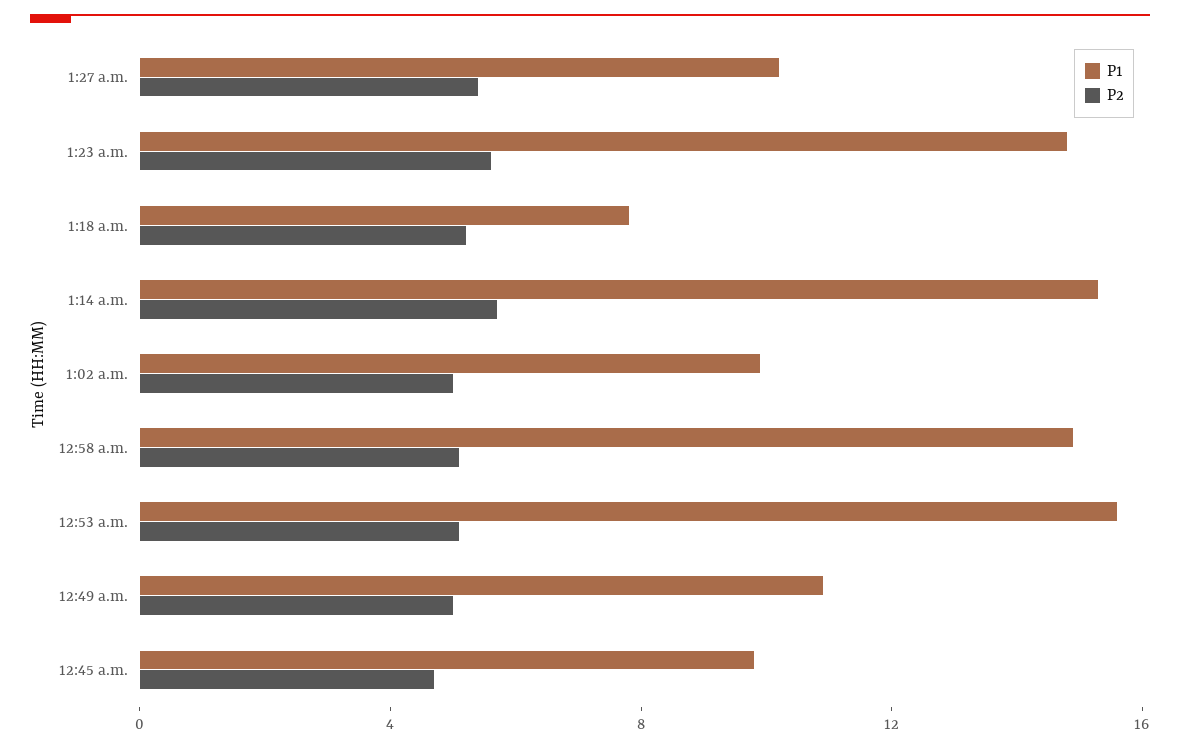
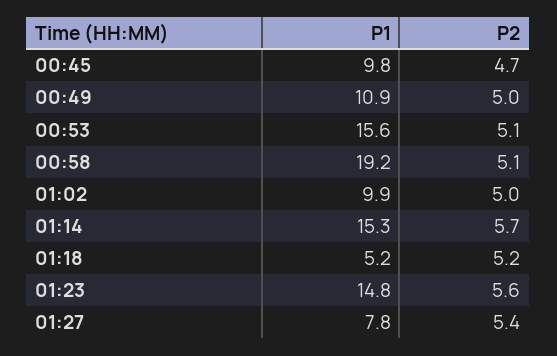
  {
    "P1": {
-     "1:27 a.m.": 10,
+     "1:27 a.m.": 7.8,
      "1:23 a.m.": 14.8,
-     "1:18 a.m.": 8,
+     "1:18 a.m.": 5.2,
      "1:14 a.m.": 15.3,
      "1:02 a.m.": 9.9,
-     "12:58 a.m.": 15,
+     "12:58 a.m.": 19.2,
      "12:53 a.m.": 15.6,
      "12:49 a.m.": 10.9,
      "12:45 a.m.": 9.8
    },
    "P2": {
      "1:27 a.m.": 5.4,
      "1:23 a.m.": 5.6,
      "1:18 a.m.": 5.2,
      "1:14 a.m.": 5.7,
      "1:02 a.m.": 5,
      "12:58 a.m.": 5.1,
      "12:53 a.m.": 5.1,
      "12:49 a.m.": 5,
      "12:45 a.m.": 4.7
    }
  }

